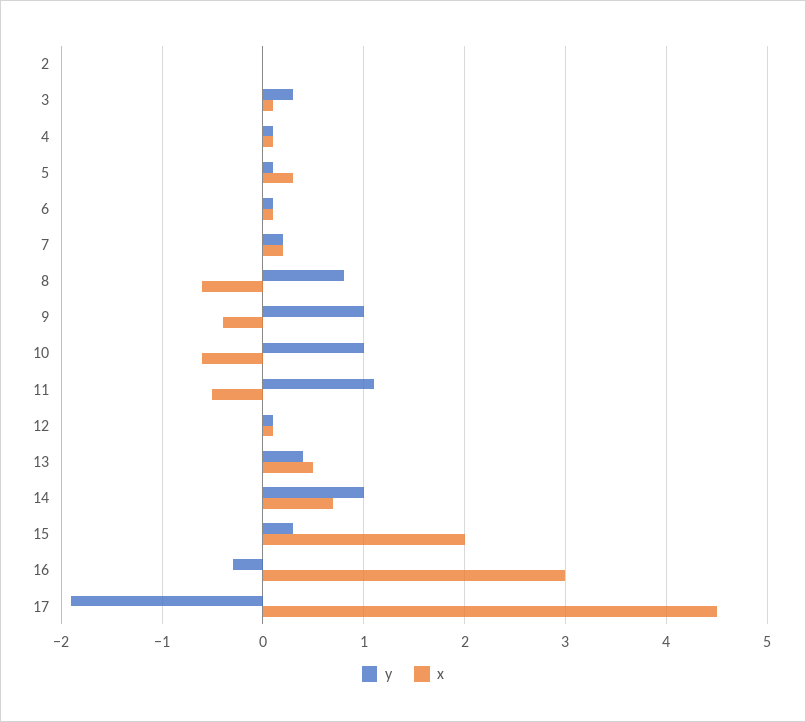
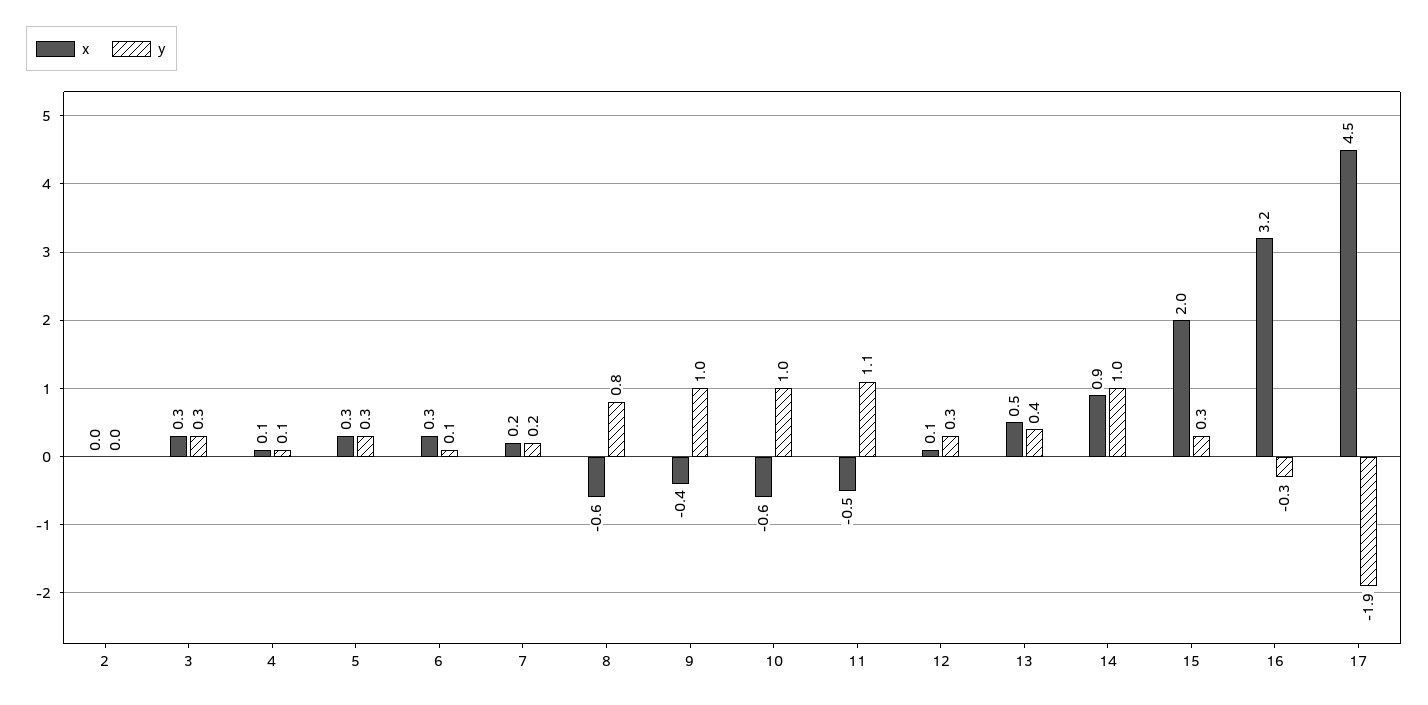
  {
    "y": {
      "2": 0,
      "3": 0.3,
      "4": 0.1,
-     "5": 0.1,
+     "5": 0.3,
      "6": 0.1,
      "7": 0.2,
      "8": 0.8,
      "9": 1,
      "10": 1,
      "11": 1.1,
-     "12": 0.1,
+     "12": 0.3,
      "13": 0.4,
      "14": 1,
      "15": 0.3,
      "16": -0.3,
      "17": -1.9
    },
    "x": {
      "2": 0,
-     "3": 0.1,
+     "3": 0.3,
      "4": 0.1,
      "5": 0.3,
-     "6": 0.1,
+     "6": 0.3,
      "7": 0.2,
      "8": -0.6,
      "9": -0.4,
      "10": -0.6,
      "11": -0.5,
      "12": 0.1,
      "13": 0.5,
-     "14": 0.7,
+     "14": 0.9,
      "15": 2,
-     "16": 3,
+     "16": 3.2,
      "17": 4.5
    }
  }

